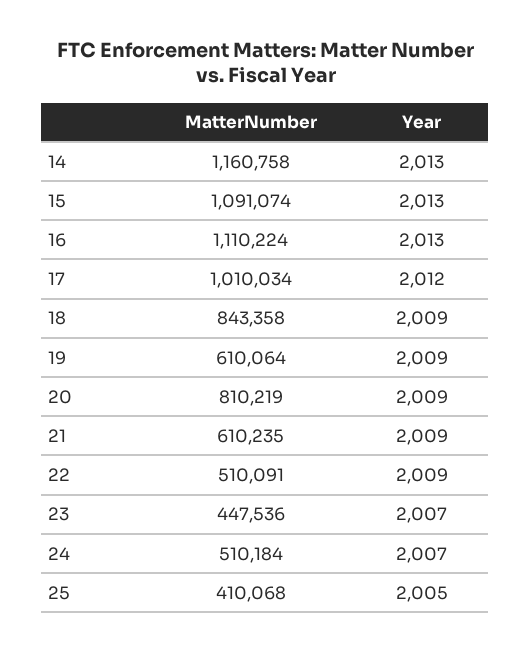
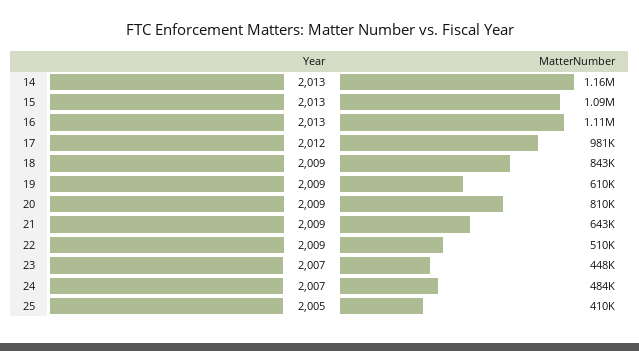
  {
    "MatterNumber": {
      "14": 1160758,
      "15": 1091074,
      "16": 1110224,
-     "17": 1010034,
+     "17": 981000,
      "18": 843358,
      "19": 610064,
      "20": 810219,
-     "21": 610235,
+     "21": 643000,
      "22": 510091,
      "23": 447536,
-     "24": 510184,
+     "24": 484000,
      "25": 410068
    },
    "Year": {
      "14": 2013,
      "15": 2013,
      "16": 2013,
      "17": 2012,
      "18": 2009,
      "19": 2009,
      "20": 2009,
      "21": 2009,
      "22": 2009,
      "23": 2007,
      "24": 2007,
      "25": 2005
    }
  }

